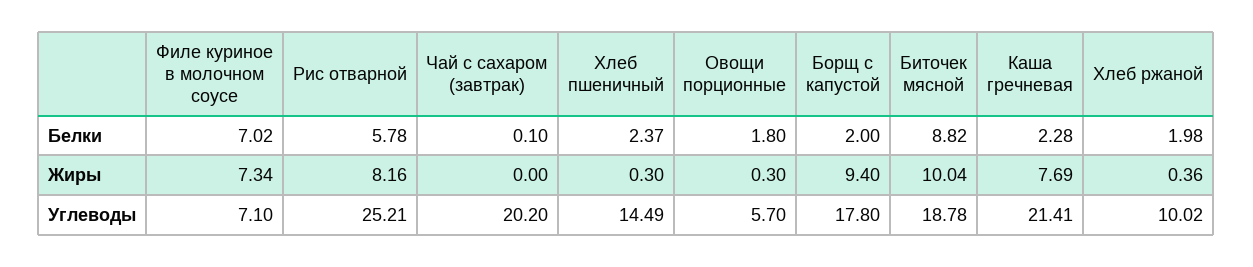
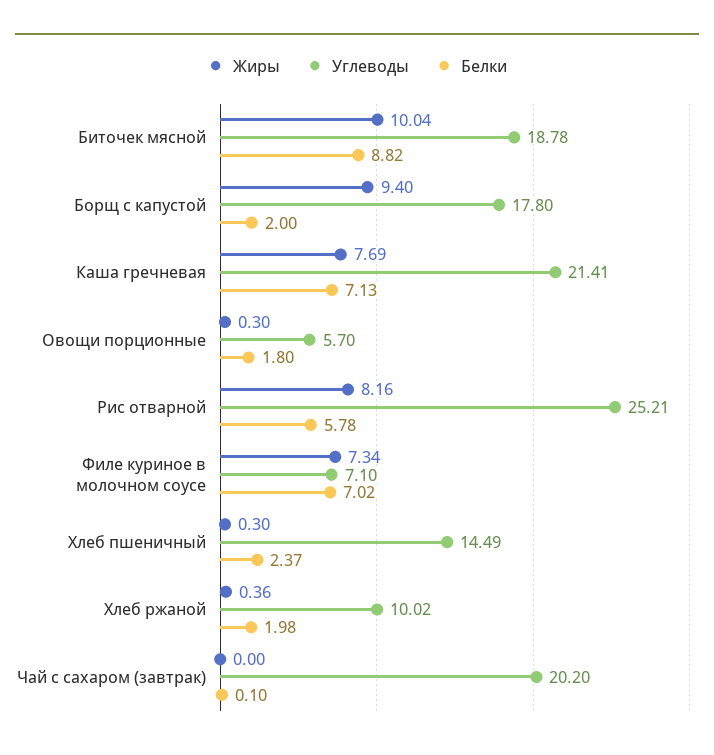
  {
    "Белки": {
      "Филе куриное в молочном соусе": 7.02,
      "Рис отварной": 5.78,
      "Чай с сахаром (завтрак)": 0.1,
      "Хлеб пшеничный": 2.37,
      "Овощи порционные": 1.8,
      "Борщ с капустой": 2,
      "Биточек мясной": 8.82,
-     "Каша гречневая": 2.28,
+     "Каша гречневая": 7.13,
      "Хлеб ржаной": 1.98
    },
    "Жиры": {
      "Филе куриное в молочном соусе": 7.34,
      "Рис отварной": 8.16,
      "Чай с сахаром (завтрак)": 0,
      "Хлеб пшеничный": 0.3,
      "Овощи порционные": 0.3,
      "Борщ с капустой": 9.4,
      "Биточек мясной": 10.04,
      "Каша гречневая": 7.69,
      "Хлеб ржаной": 0.36
    },
    "Углеводы": {
      "Филе куриное в молочном соусе": 7.1,
      "Рис отварной": 25.21,
      "Чай с сахаром (завтрак)": 20.2,
      "Хлеб пшеничный": 14.49,
      "Овощи порционные": 5.7,
      "Борщ с капустой": 17.8,
      "Биточек мясной": 18.78,
      "Каша гречневая": 21.41,
      "Хлеб ржаной": 10.02
    }
  }

